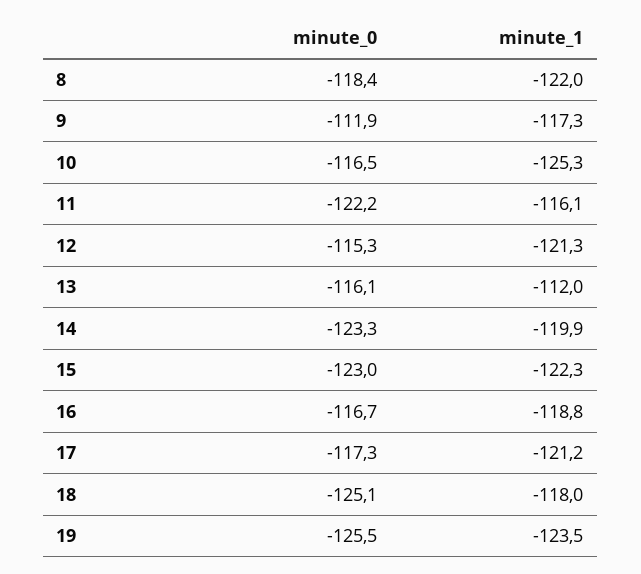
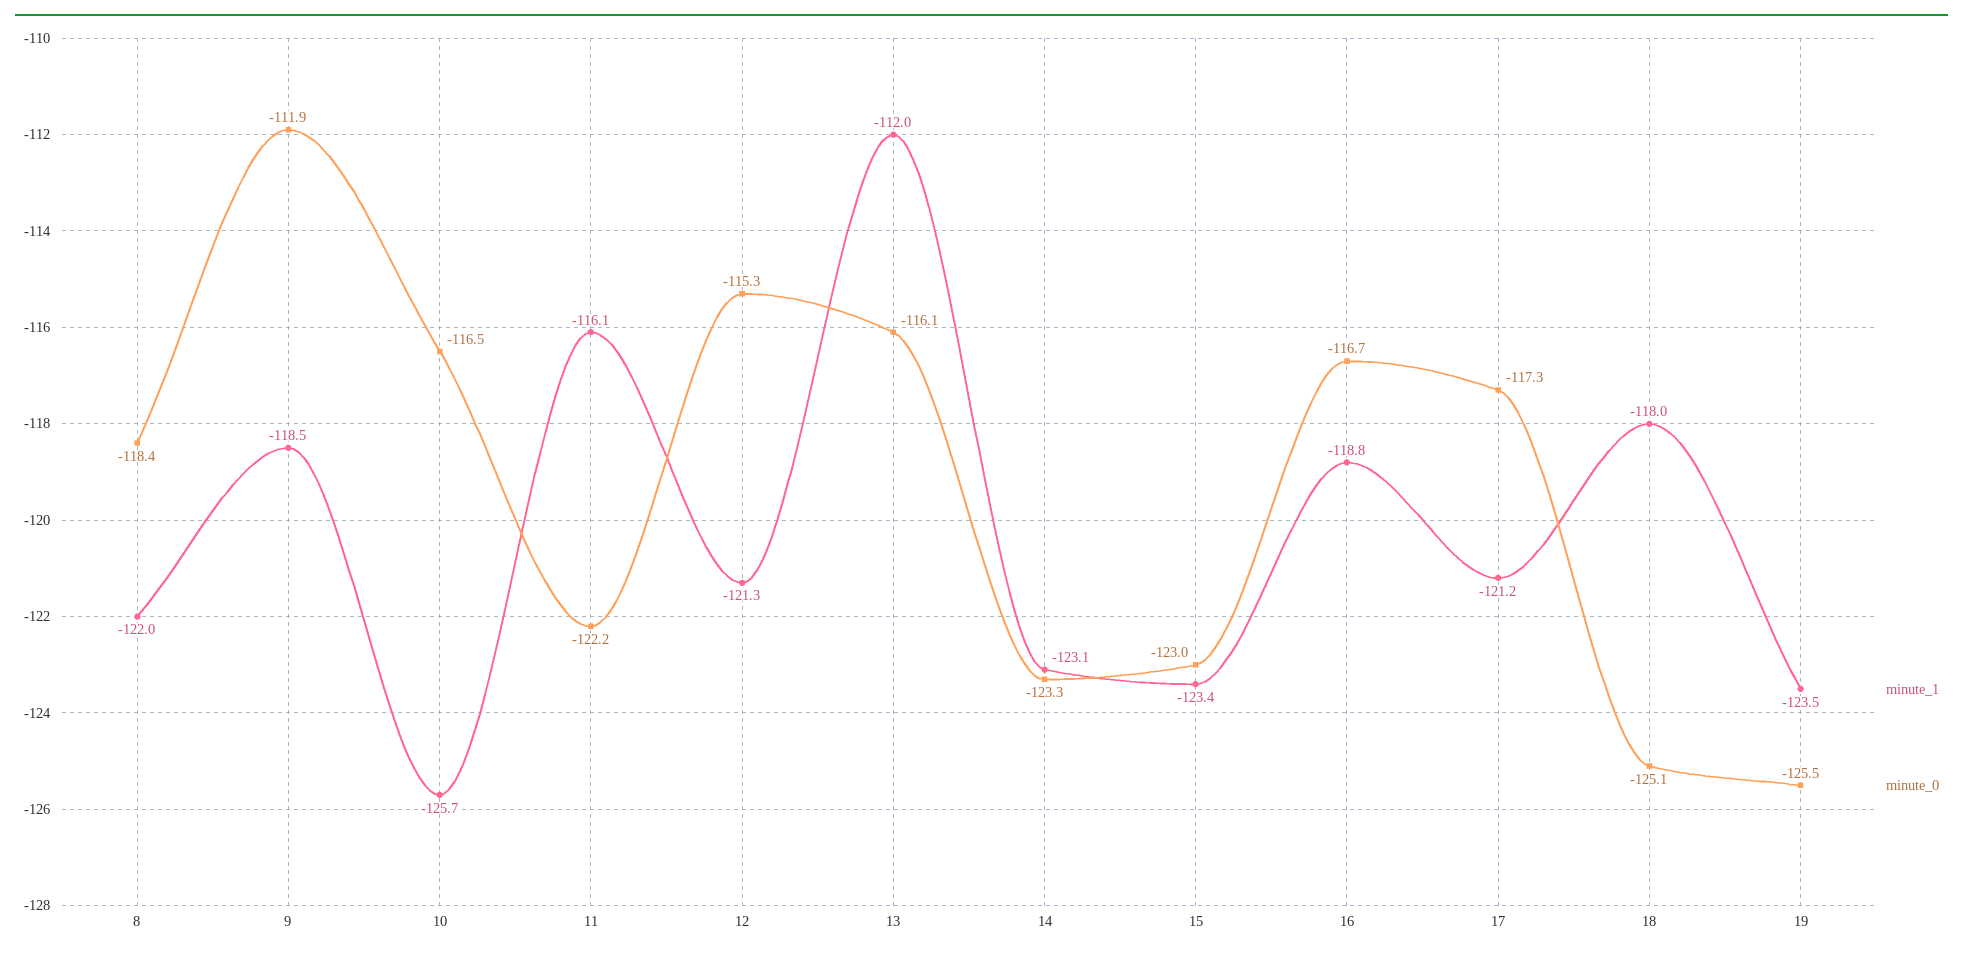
  {
    "minute_0": {
      "8": -118.4,
      "9": -111.9,
      "10": -116.5,
      "11": -122.2,
      "12": -115.3,
      "13": -116.1,
      "14": -123.3,
      "15": -123,
      "16": -116.7,
      "17": -117.3,
      "18": -125.1,
      "19": -125.5
    },
    "minute_1": {
      "8": -122,
-     "9": -117.3,
+     "9": -118.5,
-     "10": -125.3,
+     "10": -125.7,
      "11": -116.1,
      "12": -121.3,
      "13": -112,
-     "14": -119.9,
+     "14": -123.1,
-     "15": -122.3,
+     "15": -123.4,
      "16": -118.8,
      "17": -121.2,
      "18": -118,
      "19": -123.5
    }
  }

